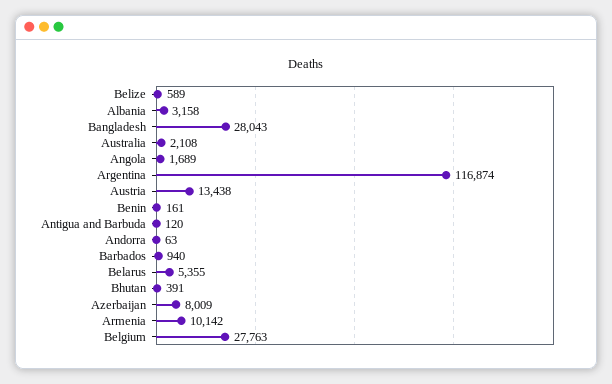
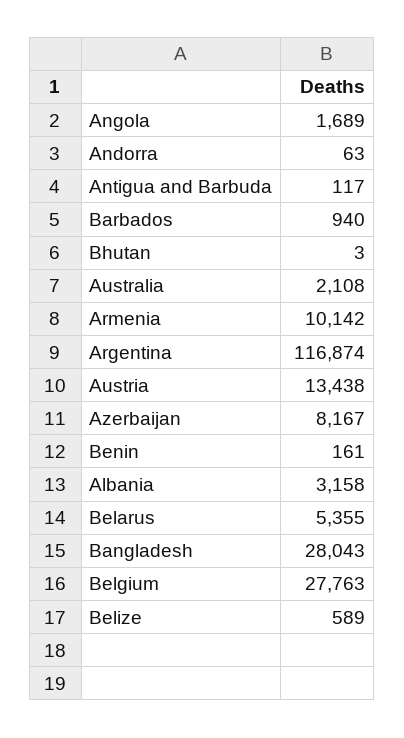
  {
    "Belize": 589,
    "Albania": 3158,
    "Bangladesh": 28043,
    "Australia": 2108,
    "Angola": 1689,
    "Argentina": 116874,
    "Austria": 13438,
    "Benin": 161,
-   "Antigua and Barbuda": 120,
+   "Antigua and Barbuda": 117,
    "Andorra": 63,
    "Barbados": 940,
    "Belarus": 5355,
-   "Bhutan": 391,
+   "Bhutan": 3,
-   "Azerbaijan": 8009,
+   "Azerbaijan": 8167,
    "Armenia": 10142,
    "Belgium": 27763
  }

